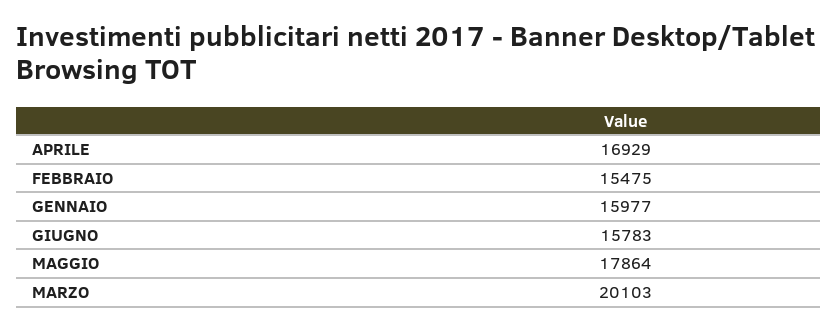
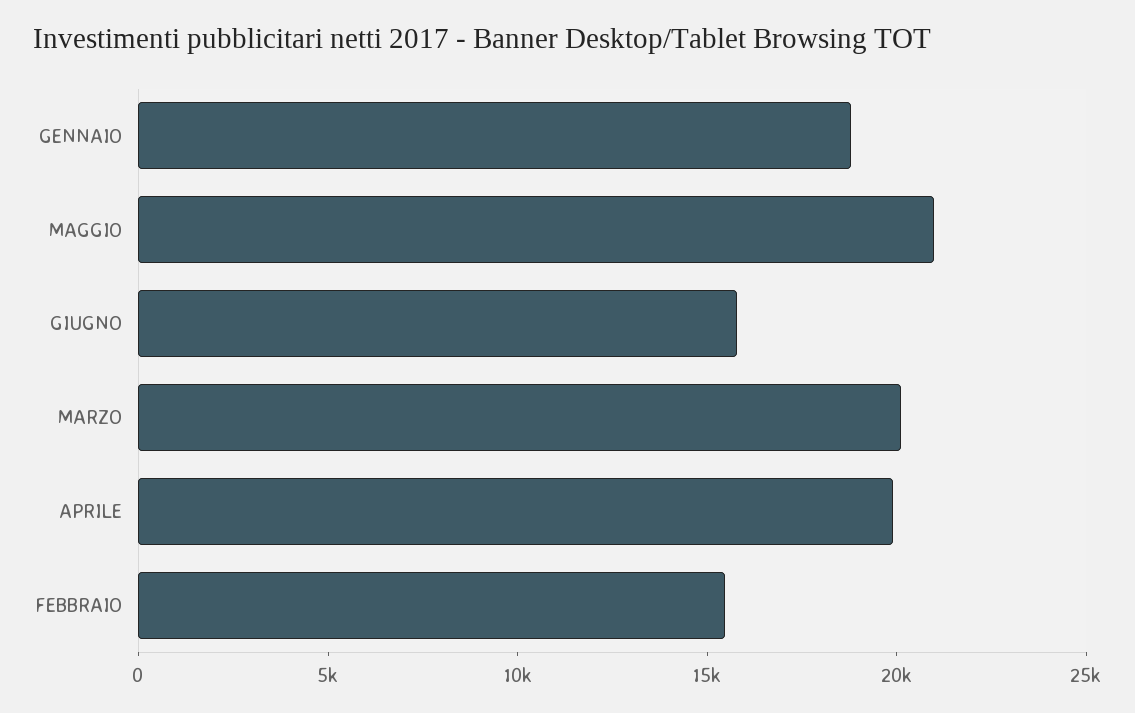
  {
-   "APRILE": 16929,
+   "APRILE": 20000,
    "FEBBRAIO": 15475,
-   "GENNAIO": 15977,
+   "GENNAIO": 19000,
    "GIUGNO": 15783,
-   "MAGGIO": 17864,
+   "MAGGIO": 21000,
    "MARZO": 20103
  }

